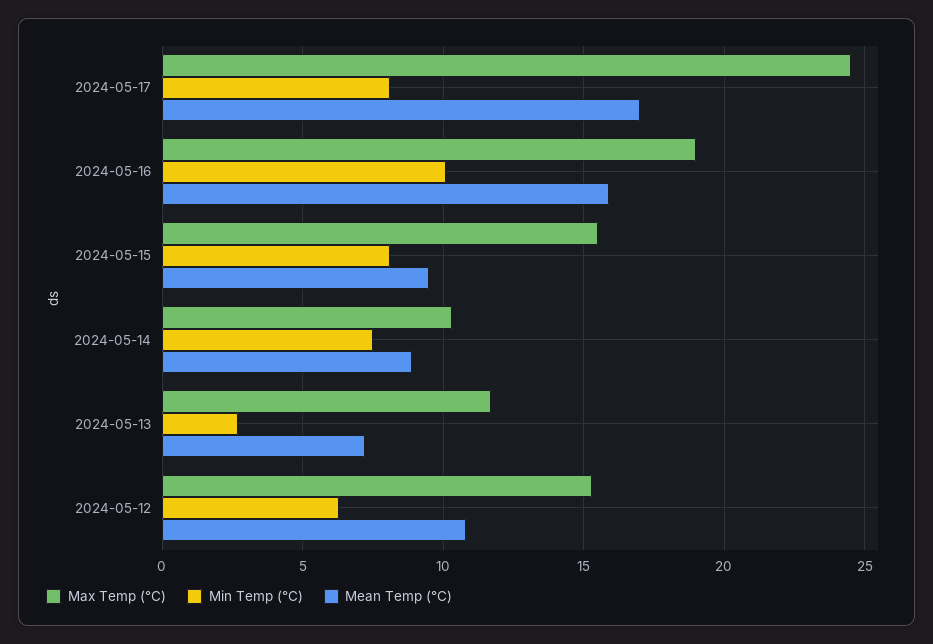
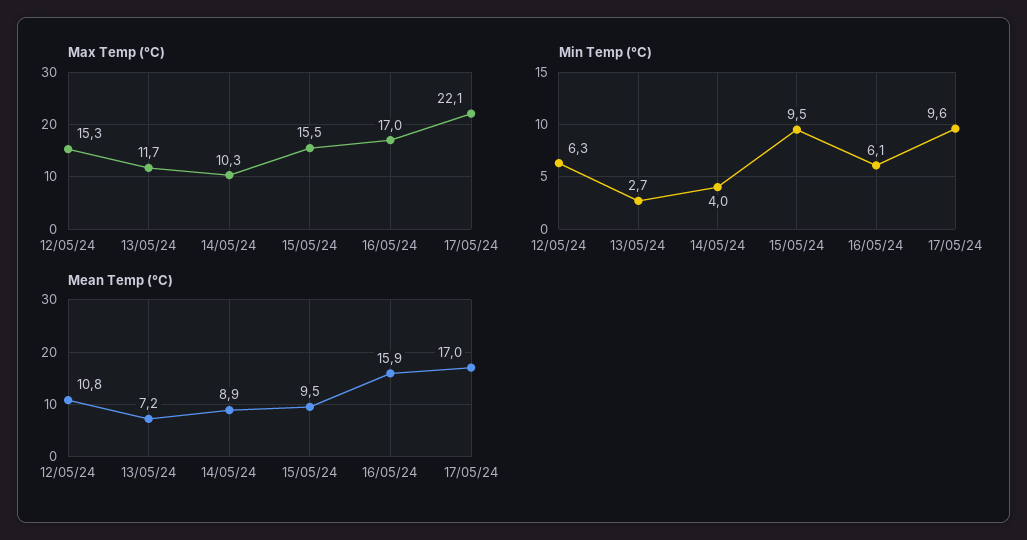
  {
    "Max Temp (°C)": {
-     "2024-05-17": 24.5,
+     "2024-05-17": 22.1,
-     "2024-05-16": 19,
+     "2024-05-16": 17,
      "2024-05-15": 15.5,
      "2024-05-14": 10.3,
      "2024-05-13": 11.7,
      "2024-05-12": 15.3
    },
    "Min Temp (°C)": {
-     "2024-05-17": 8,
+     "2024-05-17": 9.6,
-     "2024-05-16": 10,
+     "2024-05-16": 6.1,
-     "2024-05-15": 8,
+     "2024-05-15": 9.5,
-     "2024-05-14": 7.5,
+     "2024-05-14": 4,
      "2024-05-13": 2.7,
      "2024-05-12": 6.3
    },
    "Mean Temp (°C)": {
      "2024-05-17": 17,
      "2024-05-16": 15.9,
      "2024-05-15": 9.5,
      "2024-05-14": 8.9,
      "2024-05-13": 7.2,
      "2024-05-12": 10.8
    }
  }

